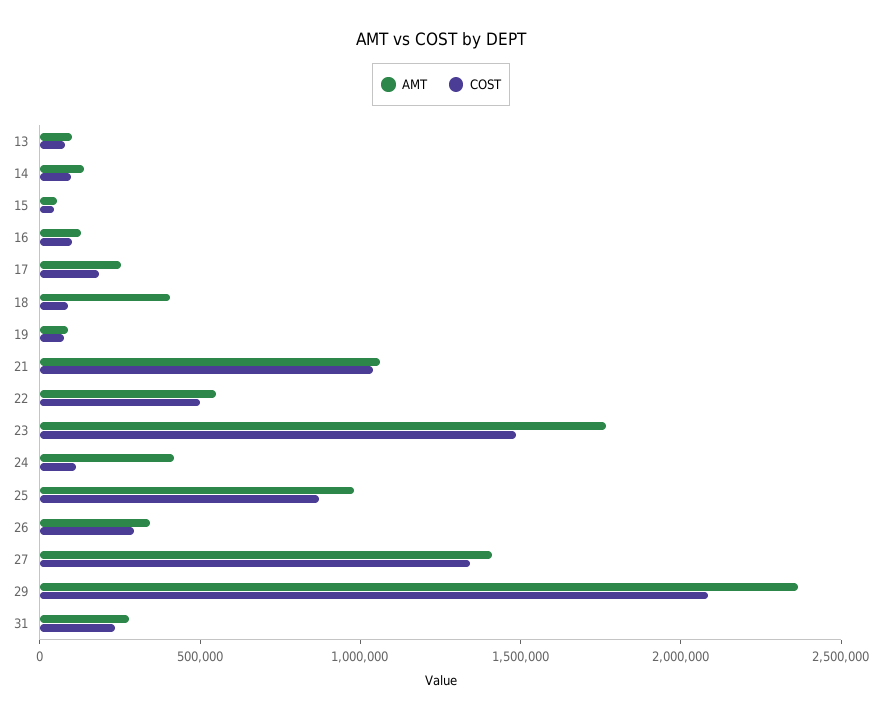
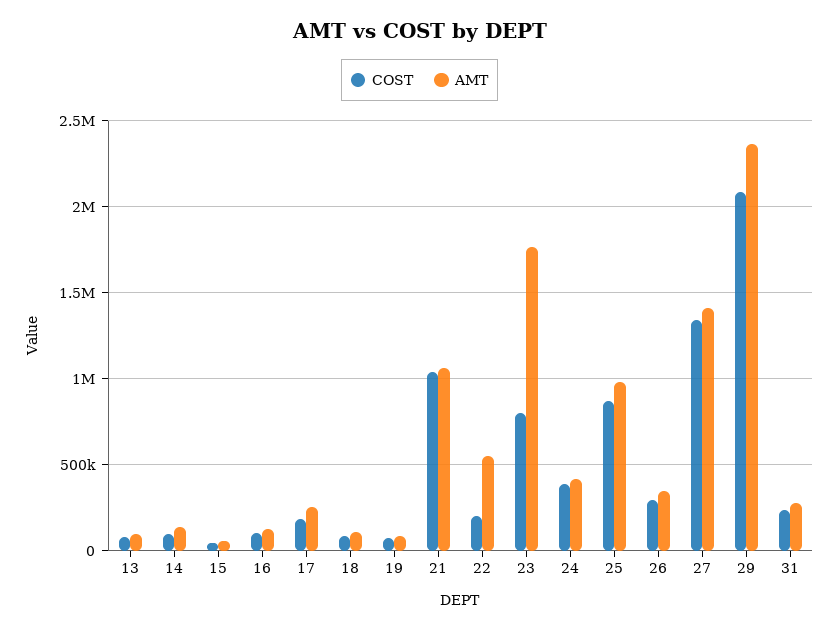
  {
    "AMT": {
      "13": 100000,
      "14": 150000,
      "15": 50000,
      "16": 150000,
      "17": 250000,
-     "18": 400000,
+     "18": 100000,
      "19": 100000,
      "21": 1050000,
      "22": 550000,
      "23": 1750000,
      "24": 400000,
      "25": 1000000,
      "26": 350000,
      "27": 1400000,
      "29": 2350000,
      "31": 300000
    },
    "COST": {
      "13": 100000,
      "14": 100000,
      "15": 50000,
      "16": 100000,
      "17": 200000,
      "18": 100000,
      "19": 50000,
      "21": 1050000,
-     "22": 500000,
+     "22": 200000,
-     "23": 1500000,
+     "23": 800000,
-     "24": 100000,
+     "24": 400000,
      "25": 850000,
      "26": 300000,
      "27": 1350000,
      "29": 2100000,
      "31": 250000
    }
  }

